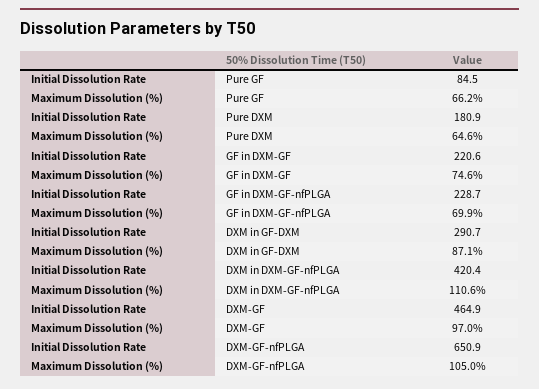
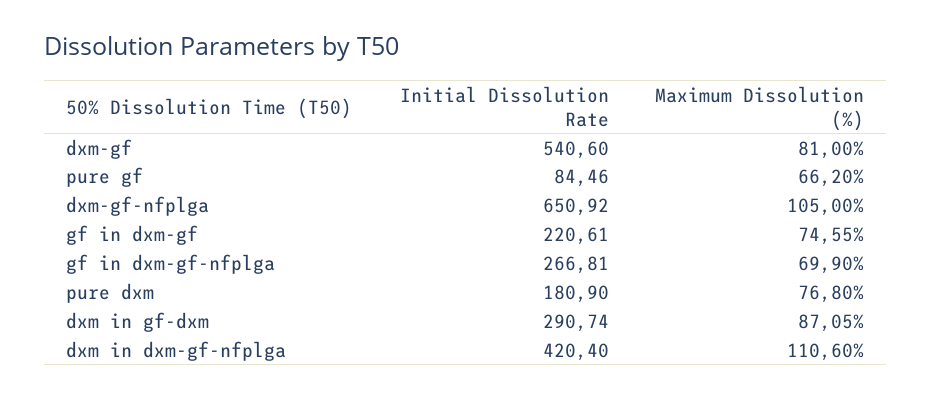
  {
    "Initial Dissolution Rate": {
      "Pure GF": 84.46,
      "Pure DXM": 180.9,
      "GF in DXM-GF": 220.61,
-     "GF in DXM-GF-nfPLGA": 228.7,
+     "GF in DXM-GF-nfPLGA": 266.81,
      "DXM in GF-DXM": 290.74,
      "DXM in DXM-GF-nfPLGA": 420.4,
-     "DXM-GF": 464.9,
+     "DXM-GF": 540.6,
      "DXM-GF-nfPLGA": 650.92
    },
    "Maximum Dissolution (%)": {
      "Pure GF": 66.2,
-     "Pure DXM": 64.6,
+     "Pure DXM": 76.8,
      "GF in DXM-GF": 74.55,
      "GF in DXM-GF-nfPLGA": 69.9,
      "DXM in GF-DXM": 87.05,
      "DXM in DXM-GF-nfPLGA": 110.6,
-     "DXM-GF": 97,
+     "DXM-GF": 81,
      "DXM-GF-nfPLGA": 105
    }
  }

